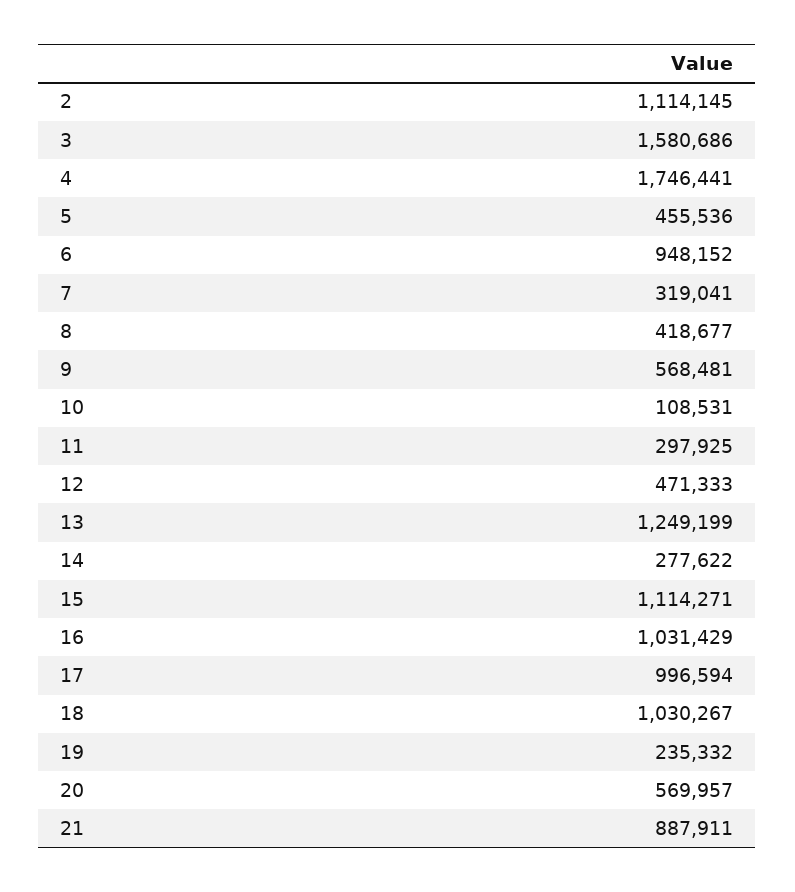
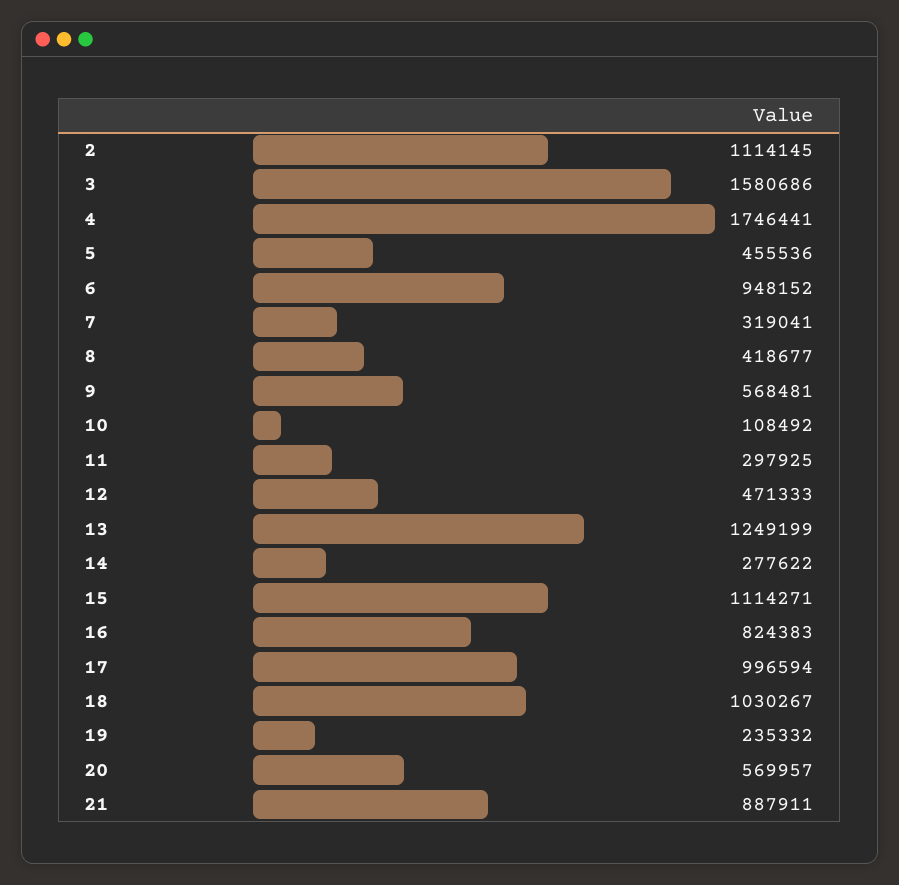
  {
    "2": 1114145,
    "3": 1580686,
    "4": 1746441,
    "5": 455536,
    "6": 948152,
    "7": 319041,
    "8": 418677,
    "9": 568481,
-   "10": 108531,
+   "10": 108492,
    "11": 297925,
    "12": 471333,
    "13": 1249199,
    "14": 277622,
    "15": 1114271,
-   "16": 1031429,
+   "16": 824383,
    "17": 996594,
    "18": 1030267,
    "19": 235332,
    "20": 569957,
    "21": 887911
  }

